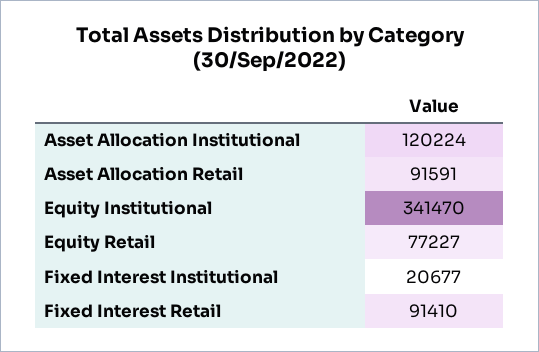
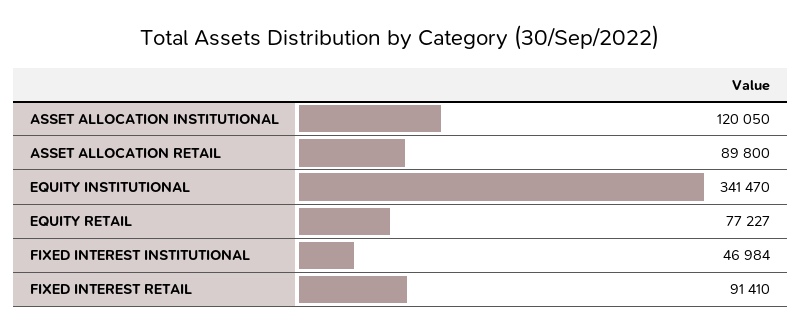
  {
-   "Asset Allocation Institutional": 120224,
+   "Asset Allocation Institutional": 120050,
-   "Asset Allocation Retail": 91591,
+   "Asset Allocation Retail": 89800,
    "Equity Institutional": 341470,
    "Equity Retail": 77227,
-   "Fixed Interest Institutional": 20677,
+   "Fixed Interest Institutional": 46984,
    "Fixed Interest Retail": 91410
  }

